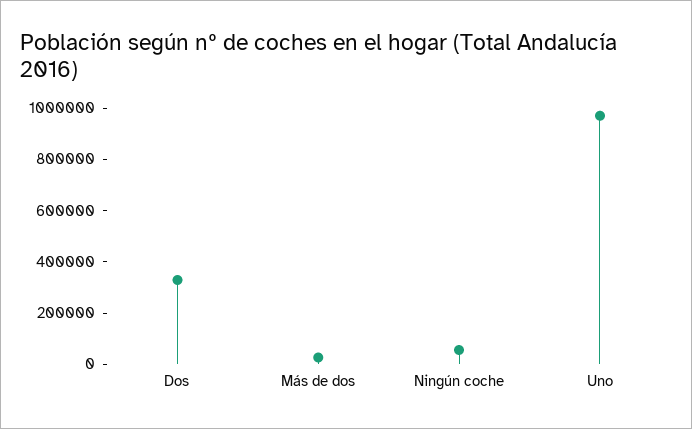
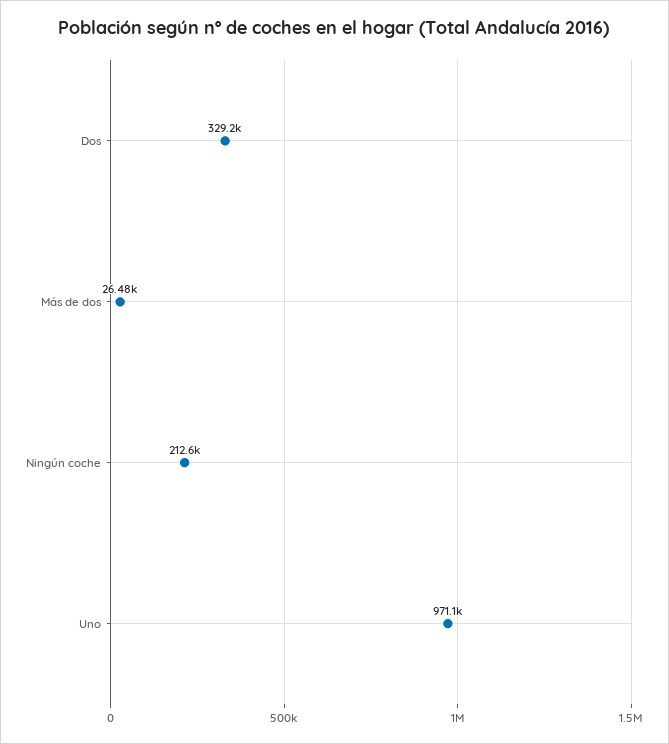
  {
    "Dos": 329200,
    "Más de dos": 26480,
-   "Ningún coche": 50000,
+   "Ningún coche": 212600,
    "Uno": 971100
  }

